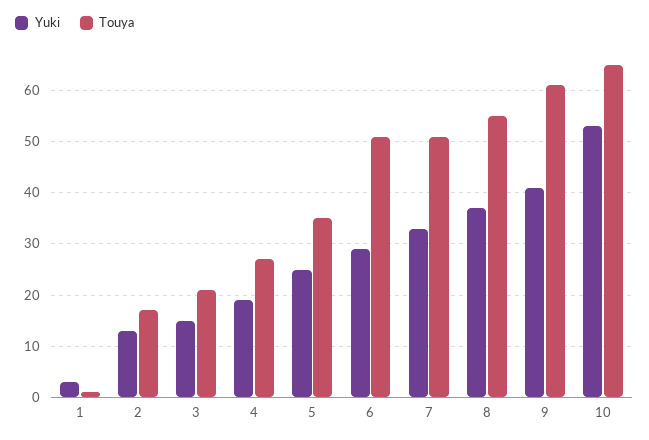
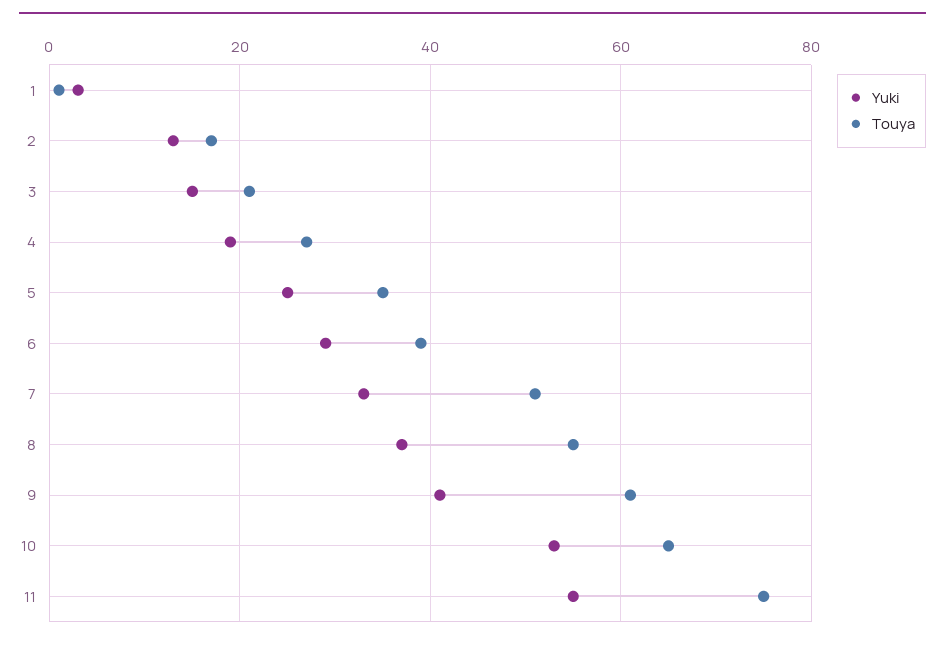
  {
    "Yuki": {
      "1": 5,
      "2": 15,
      "3": 15,
      "4": 20,
      "5": 25,
      "6": 30,
      "7": 35,
      "8": 35,
      "9": 40,
-     "10": 55
+     "10": 55,
+     "11": 55
    },
    "Touya": {
      "1": 0,
      "2": 15,
      "3": 20,
      "4": 25,
      "5": 35,
-     "6": 50,
+     "6": 40,
      "7": 50,
      "8": 55,
      "9": 60,
-     "10": 65
+     "10": 65,
+     "11": 75
    }
  }

